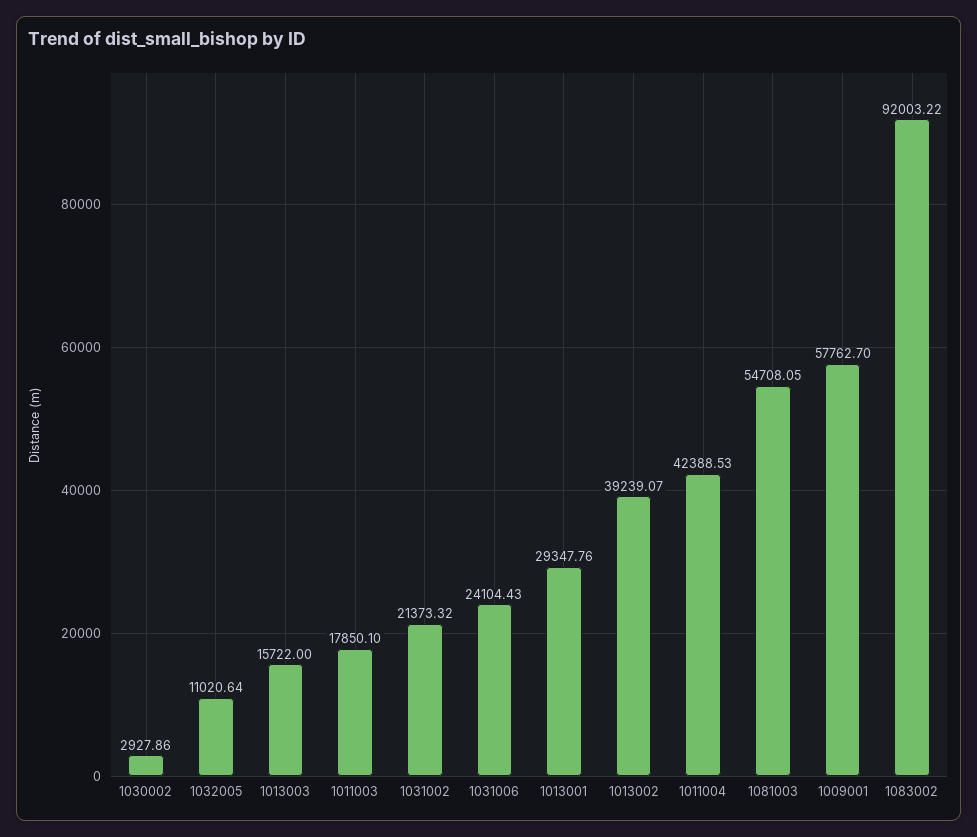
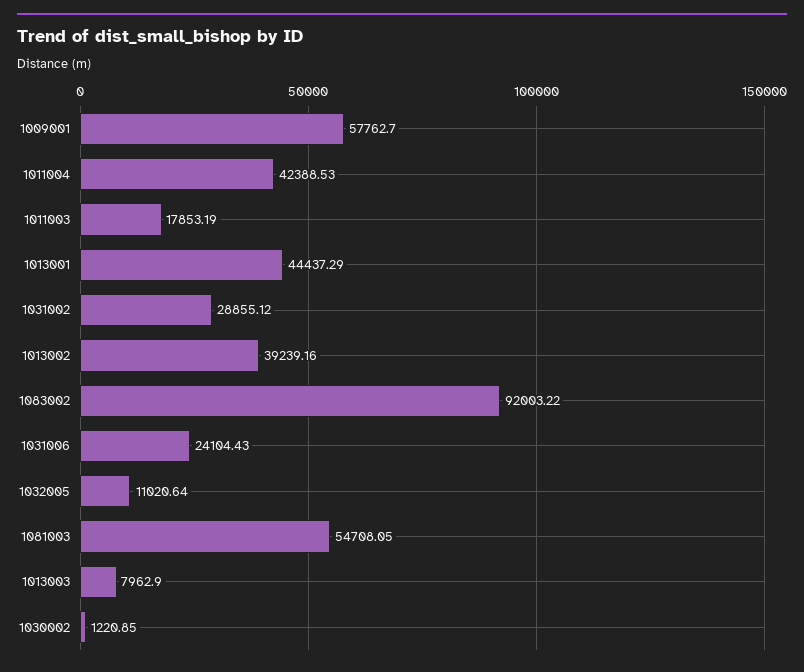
  {
-   "1030002": 2927.86,
+   "1030002": 1220.85,
    "1032005": 11020.64,
-   "1013003": 15722,
+   "1013003": 7962.9,
-   "1011003": 17850.1,
+   "1011003": 17853.19,
-   "1031002": 21373.32,
+   "1031002": 28855.12,
    "1031006": 24104.43,
-   "1013001": 29347.76,
+   "1013001": 44437.29,
-   "1013002": 39239.07,
+   "1013002": 39239.16,
    "1011004": 42388.53,
    "1081003": 54708.05,
    "1009001": 57762.7,
    "1083002": 92003.22
  }

